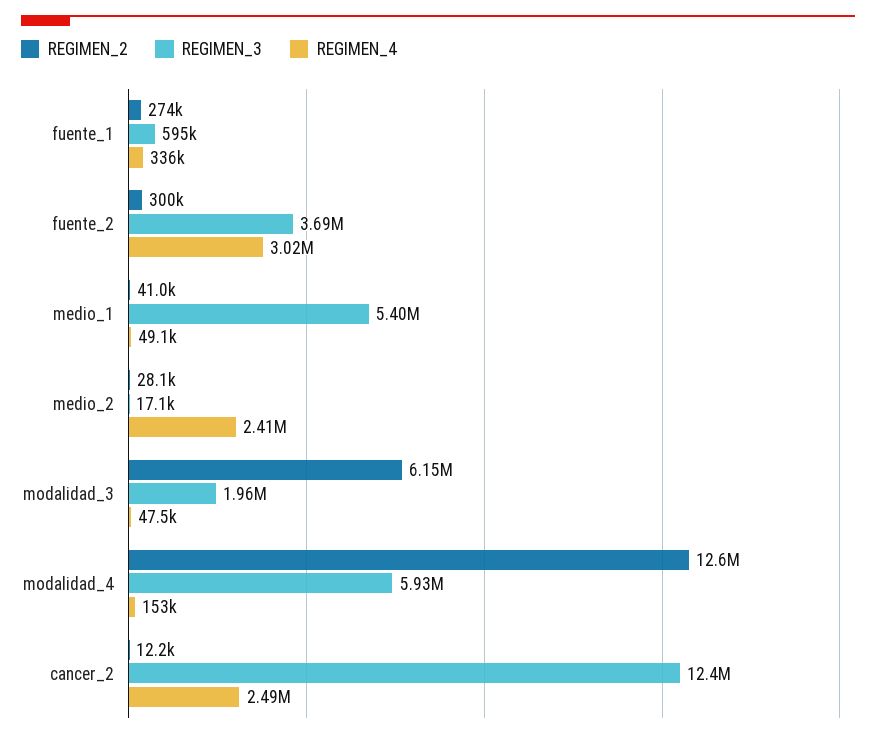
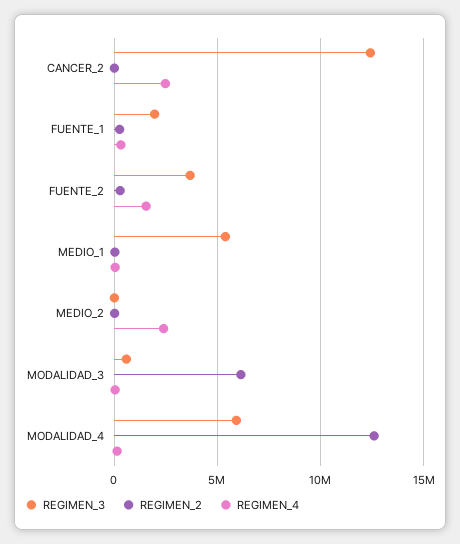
  {
    "REGIMEN_2": {
      "fuente_1": 274000,
      "fuente_2": 300000,
      "medio_1": 41000,
      "medio_2": 28100,
      "modalidad_3": 6150000,
      "modalidad_4": 12600000,
      "cancer_2": 12200
    },
    "REGIMEN_3": {
-     "fuente_1": 595000,
+     "fuente_1": 2000000,
      "fuente_2": 3690000,
      "medio_1": 5400000,
      "medio_2": 17100,
-     "modalidad_3": 1960000,
+     "modalidad_3": 500000,
      "modalidad_4": 5930000,
      "cancer_2": 12400000
    },
    "REGIMEN_4": {
      "fuente_1": 336000,
-     "fuente_2": 3020000,
+     "fuente_2": 1500000,
      "medio_1": 49100,
      "medio_2": 2410000,
      "modalidad_3": 47500,
      "modalidad_4": 153000,
      "cancer_2": 2490000
    }
  }

